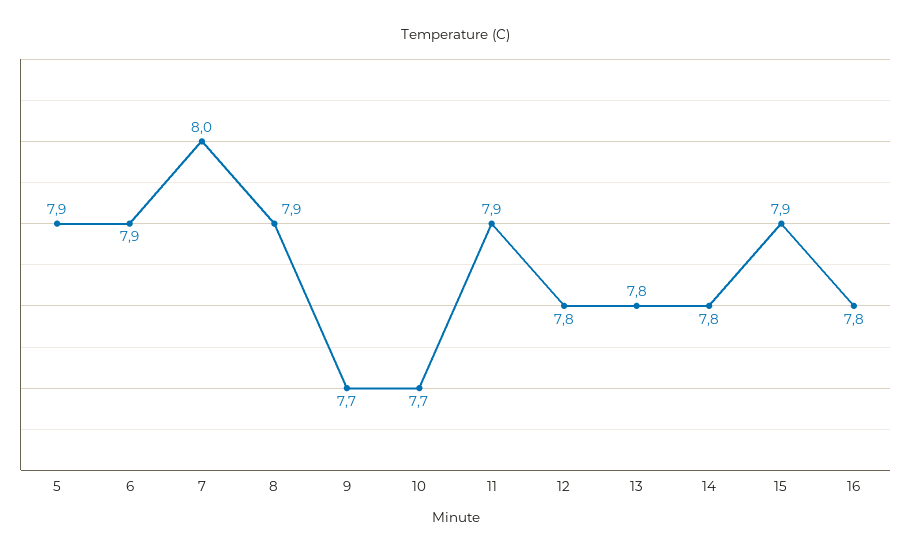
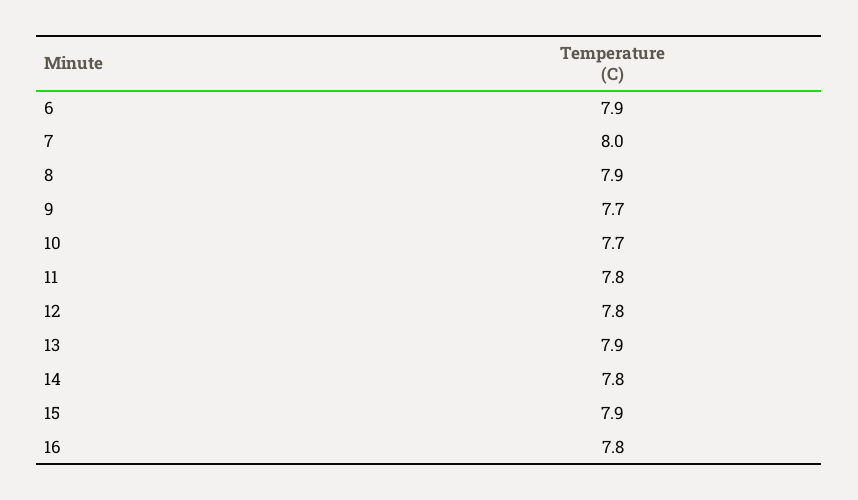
  {
-   "5": 7.9,
    "6": 7.9,
    "7": 8,
    "8": 7.9,
    "9": 7.7,
    "10": 7.7,
-   "11": 7.9,
+   "11": 7.8,
    "12": 7.8,
-   "13": 7.8,
+   "13": 7.9,
    "14": 7.8,
    "15": 7.9,
    "16": 7.8
  }

